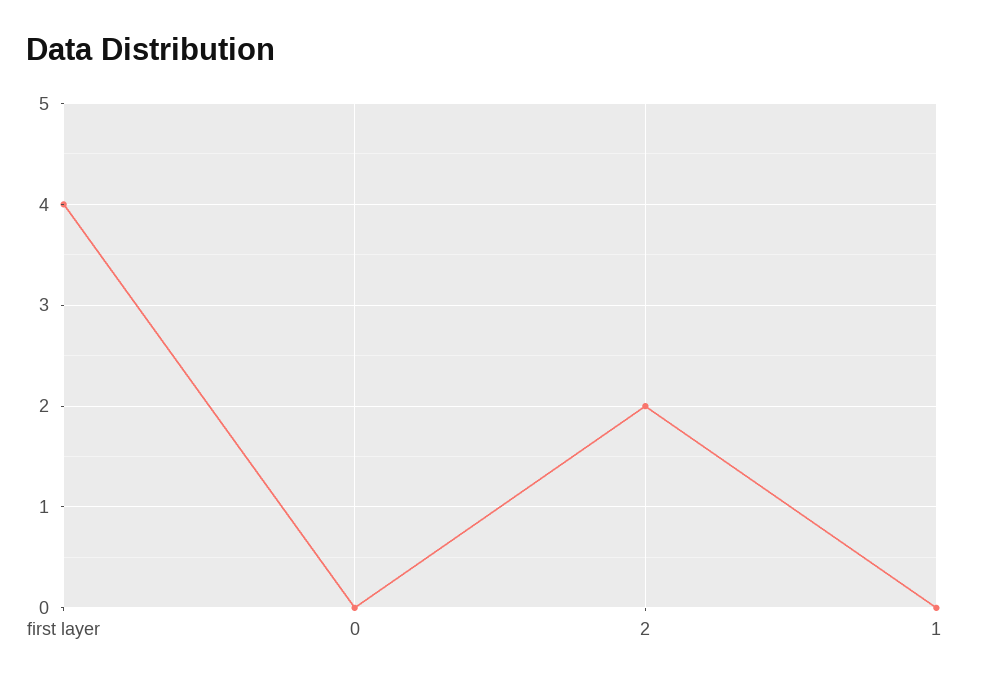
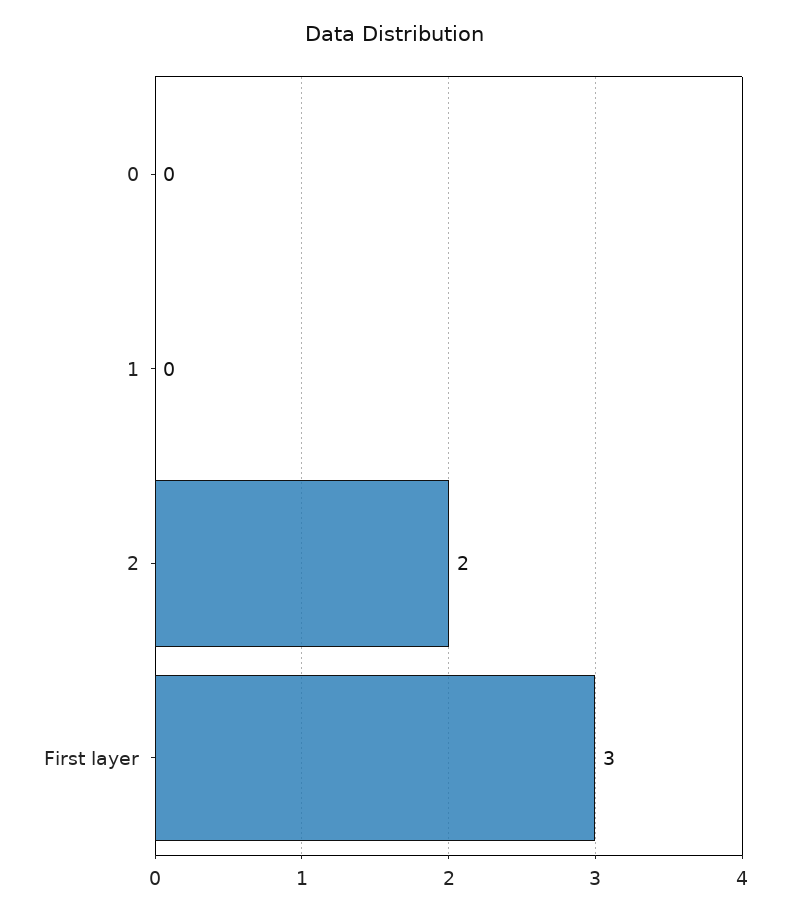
  {
-   "first layer": 4,
+   "first layer": 3,
    "0": 0,
    "2": 2,
    "1": 0
  }

